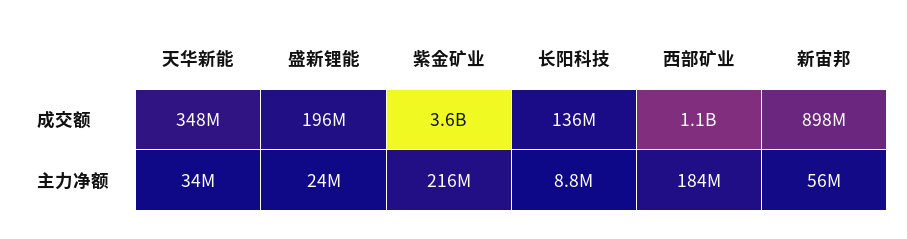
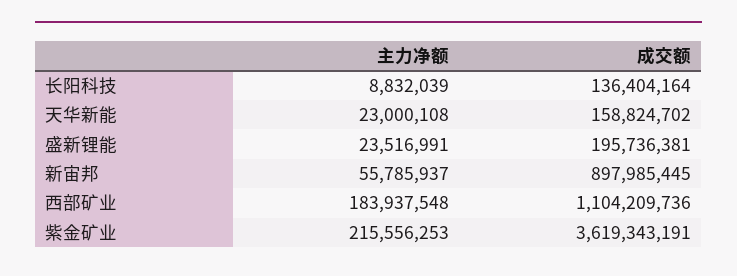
  {
    "天华新能": {
-     "成交额": 348000000,
+     "成交额": 158824702,
-     "主力净额": 34000000
+     "主力净额": 23000108
    },
    "盛新锂能": {
      "成交额": 195736381,
      "主力净额": 23516991
    },
    "紫金矿业": {
      "成交额": 3619343191,
      "主力净额": 215556253
    },
    "长阳科技": {
      "成交额": 136404164,
      "主力净额": 8832039
    },
    "西部矿业": {
      "成交额": 1104209736,
      "主力净额": 183937548
    },
    "新宙邦": {
      "成交额": 897985445,
      "主力净额": 55785937
    }
  }

